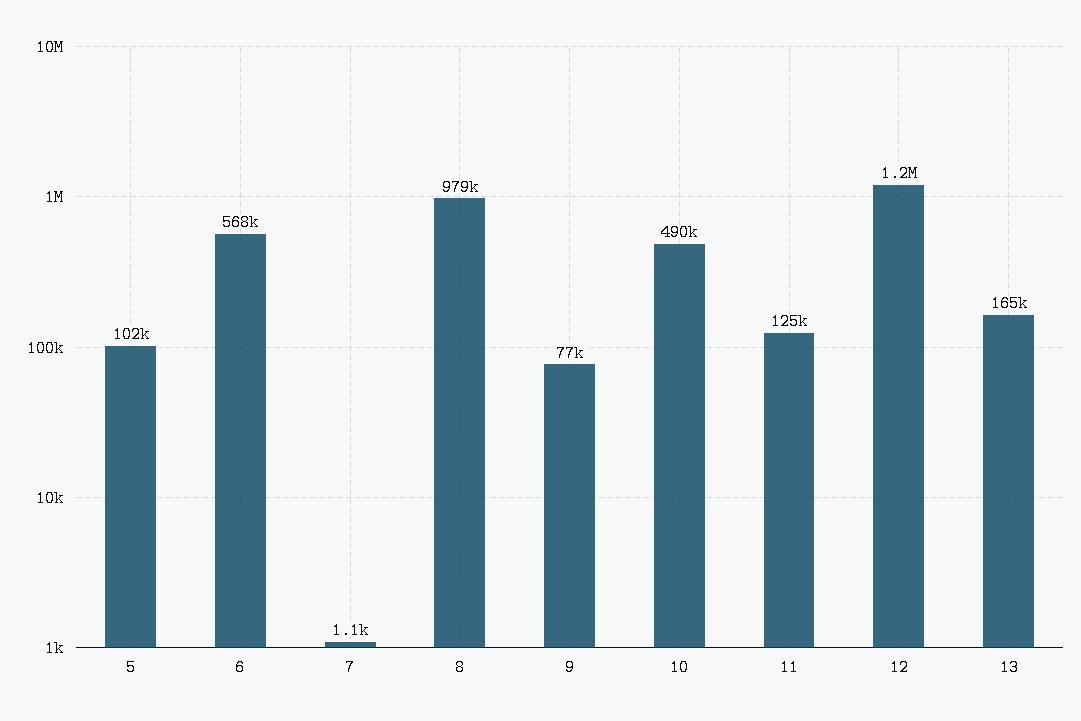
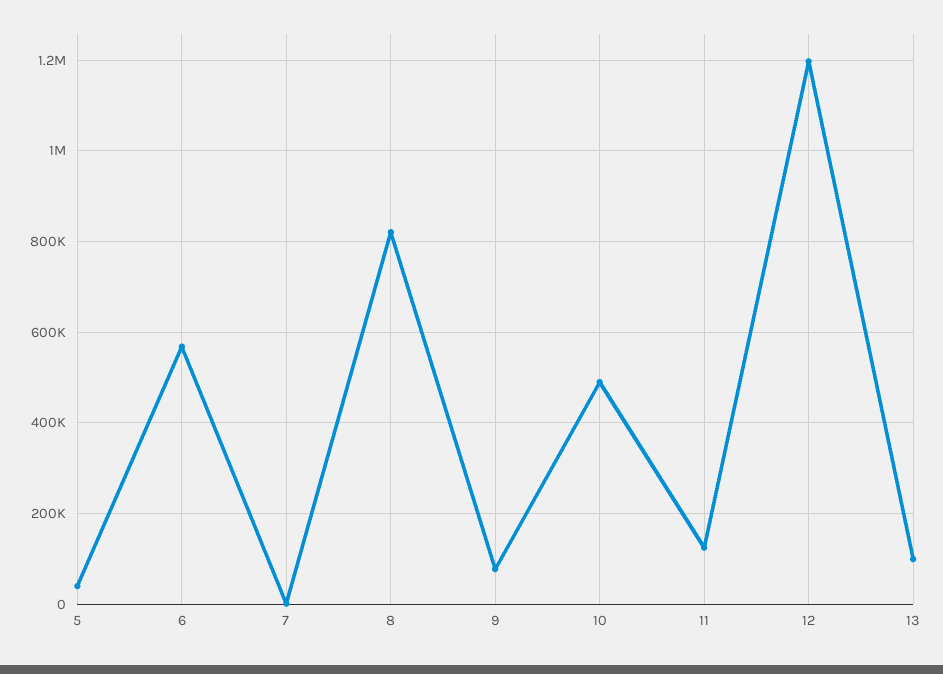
  {
-   "5": 102000,
+   "5": 40000,
    "6": 568000,
    "7": 1100,
-   "8": 979000,
+   "8": 820000,
    "9": 77000,
    "10": 490000,
    "11": 125000,
    "12": 1200000,
-   "13": 165000
+   "13": 100000
  }

